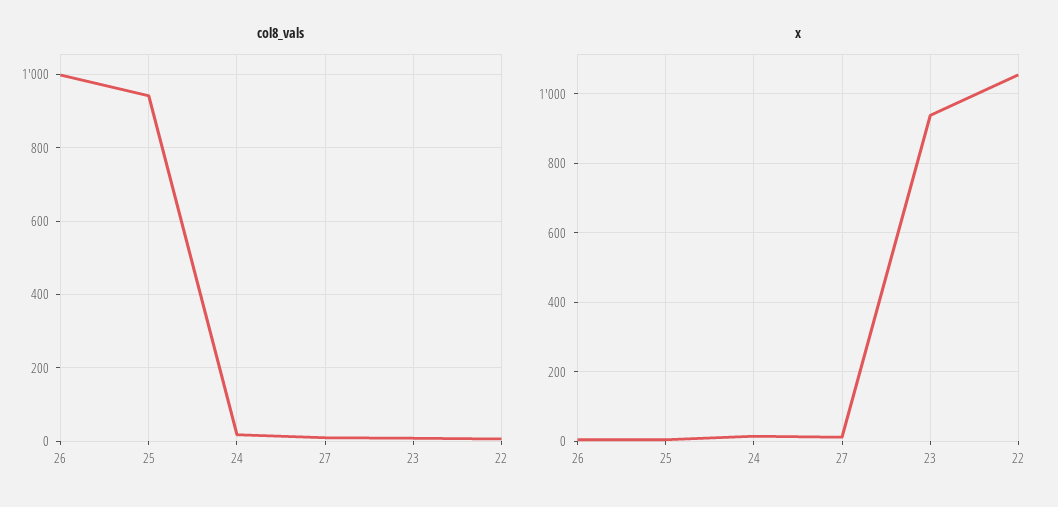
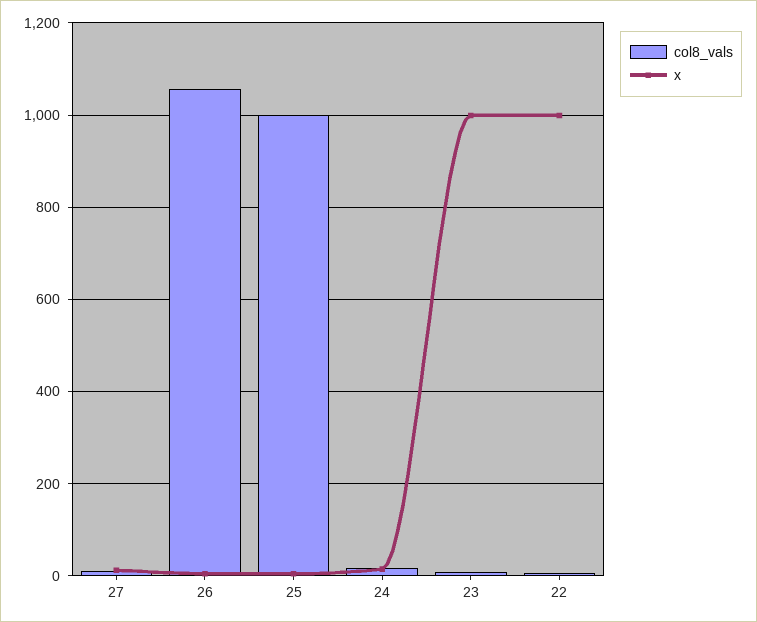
  {
    "col8_vals": {
-     "26": 1000,
+     "26": 1060,
-     "25": 940,
+     "25": 1000,
      "24": 20,
      "27": 20,
      "23": 0,
      "22": 0
    },
    "x": {
      "26": 0,
      "25": 0,
      "24": 20,
      "27": 20,
-     "23": 940,
+     "23": 1000,
-     "22": 1060
+     "22": 1000
    }
  }

